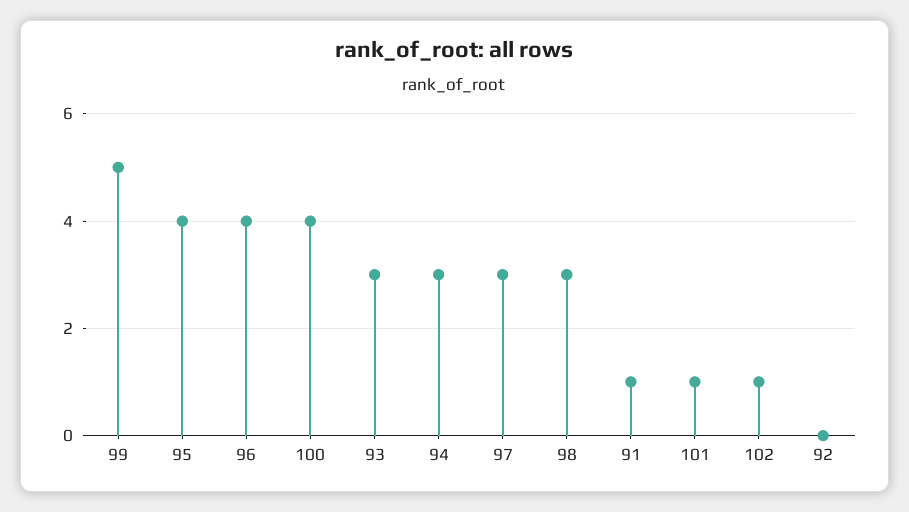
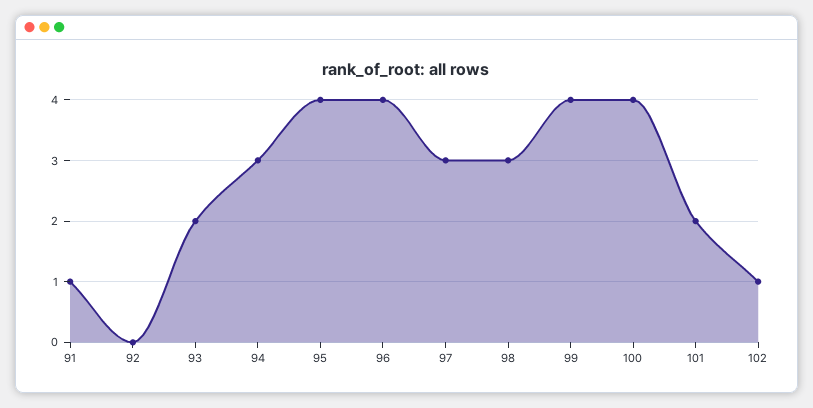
  {
-   "99": 5,
+   "99": 4,
    "95": 4,
    "96": 4,
    "100": 4,
-   "93": 3,
+   "93": 2,
    "94": 3,
    "97": 3,
    "98": 3,
    "91": 1,
-   "101": 1,
+   "101": 2,
    "102": 1,
    "92": 0
  }

